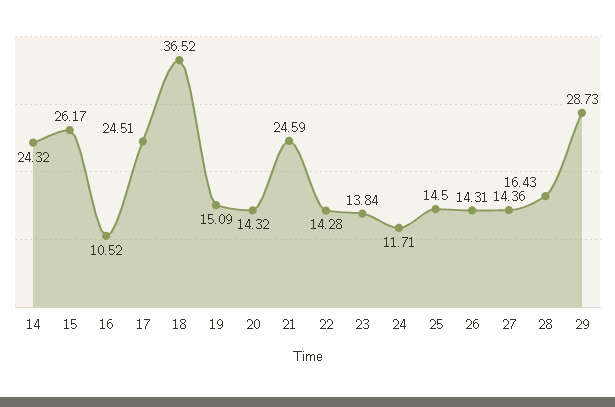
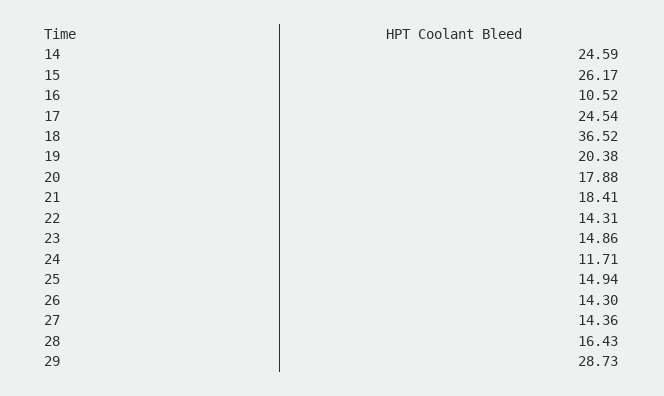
  {
-   "14": 24.32,
+   "14": 24.59,
    "15": 26.17,
    "16": 10.52,
-   "17": 24.51,
+   "17": 24.54,
    "18": 36.52,
-   "19": 15.09,
+   "19": 20.38,
-   "20": 14.32,
+   "20": 17.88,
-   "21": 24.59,
+   "21": 18.41,
-   "22": 14.28,
+   "22": 14.31,
-   "23": 13.84,
+   "23": 14.86,
    "24": 11.71,
-   "25": 14.5,
+   "25": 14.94,
-   "26": 14.31,
+   "26": 14.3,
    "27": 14.36,
    "28": 16.43,
    "29": 28.73
  }

